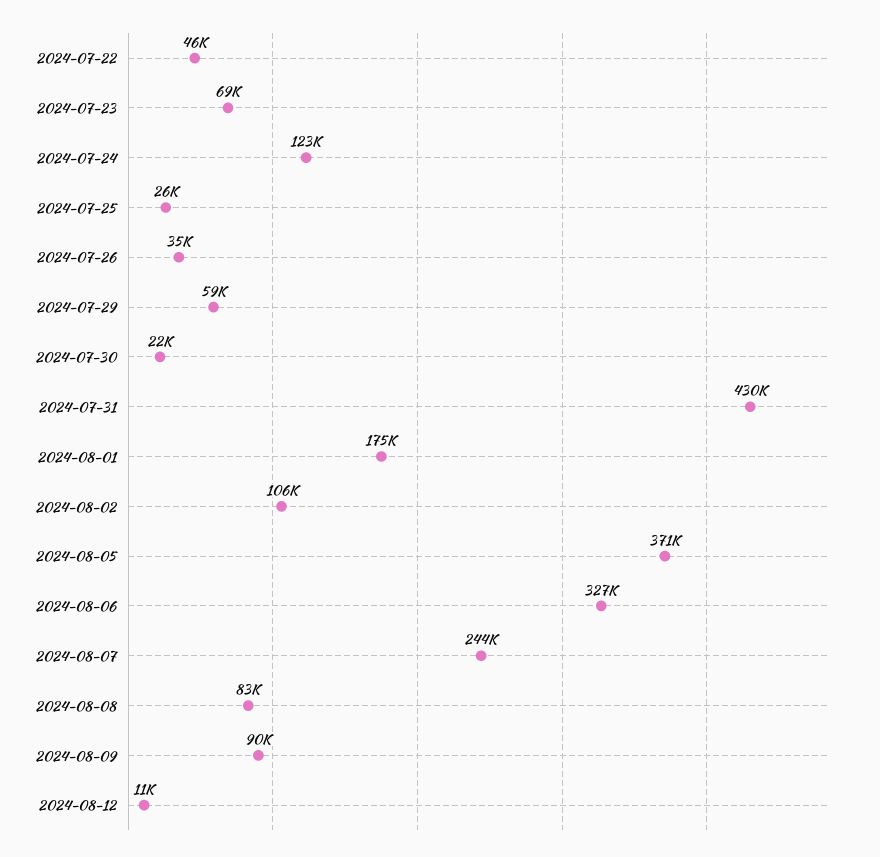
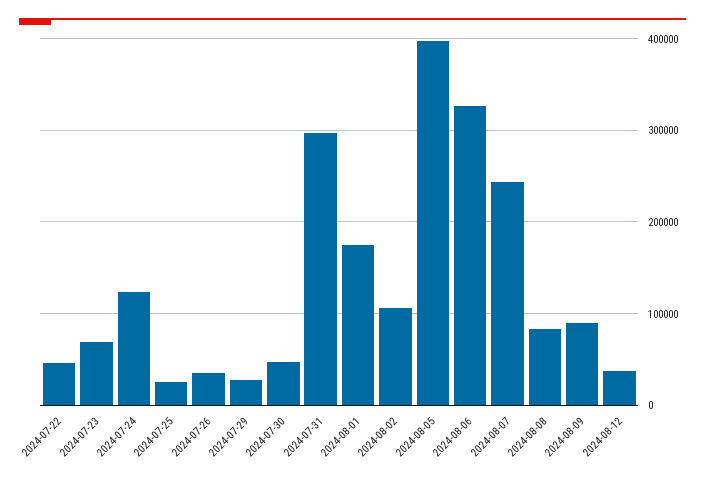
  {
    "2024-07-22": 46000,
    "2024-07-23": 69000,
    "2024-07-24": 123000,
    "2024-07-25": 26000,
    "2024-07-26": 35000,
-   "2024-07-29": 59000,
+   "2024-07-29": 30000,
-   "2024-07-30": 22000,
+   "2024-07-30": 50000,
-   "2024-07-31": 430000,
+   "2024-07-31": 300000,
    "2024-08-01": 175000,
    "2024-08-02": 106000,
-   "2024-08-05": 371000,
+   "2024-08-05": 400000,
    "2024-08-06": 327000,
    "2024-08-07": 244000,
    "2024-08-08": 83000,
    "2024-08-09": 90000,
-   "2024-08-12": 11000
+   "2024-08-12": 40000
  }

